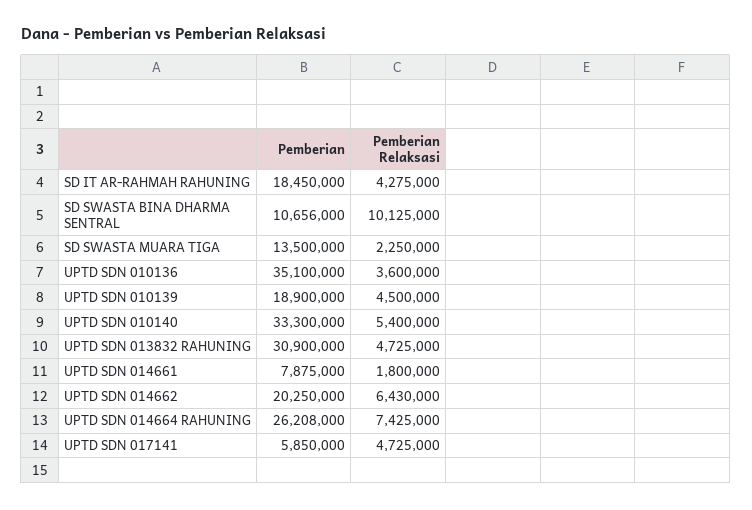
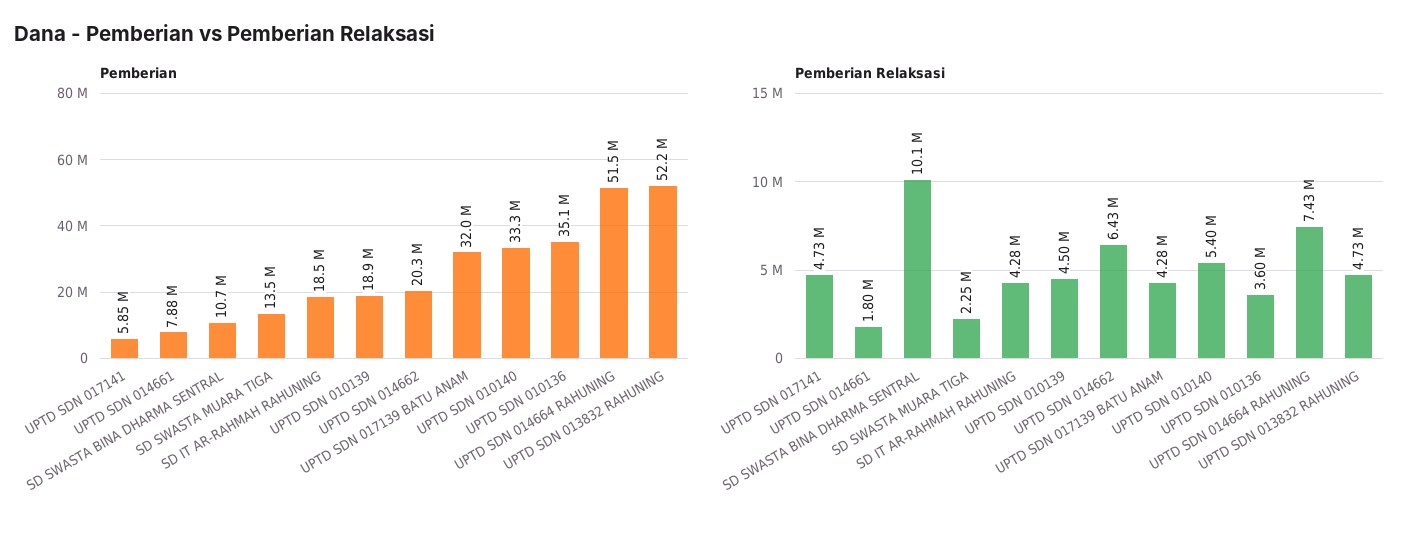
  {
    "Pemberian": {
      "SD IT AR-RAHMAH RAHUNING": 18450000,
      "SD SWASTA BINA DHARMA SENTRAL": 10656000,
      "SD SWASTA MUARA TIGA": 13500000,
      "UPTD SDN 010136": 35100000,
      "UPTD SDN 010139": 18900000,
      "UPTD SDN 010140": 33300000,
-     "UPTD SDN 013832 RAHUNING": 30900000,
+     "UPTD SDN 013832 RAHUNING": 52200000,
      "UPTD SDN 014661": 7875000,
      "UPTD SDN 014662": 20250000,
-     "UPTD SDN 014664 RAHUNING": 26208000,
+     "UPTD SDN 014664 RAHUNING": 51500000,
-     "UPTD SDN 017141": 5850000
+     "UPTD SDN 017141": 5850000,
+     "UPTD SDN 017139 BATU ANAM": 32000000
    },
    "Pemberian Relaksasi": {
      "SD IT AR-RAHMAH RAHUNING": 4275000,
      "SD SWASTA BINA DHARMA SENTRAL": 10125000,
      "SD SWASTA MUARA TIGA": 2250000,
      "UPTD SDN 010136": 3600000,
      "UPTD SDN 010139": 4500000,
      "UPTD SDN 010140": 5400000,
      "UPTD SDN 013832 RAHUNING": 4725000,
      "UPTD SDN 014661": 1800000,
      "UPTD SDN 014662": 6430000,
      "UPTD SDN 014664 RAHUNING": 7425000,
-     "UPTD SDN 017141": 4725000
+     "UPTD SDN 017141": 4725000,
+     "UPTD SDN 017139 BATU ANAM": 4280000
    }
  }

